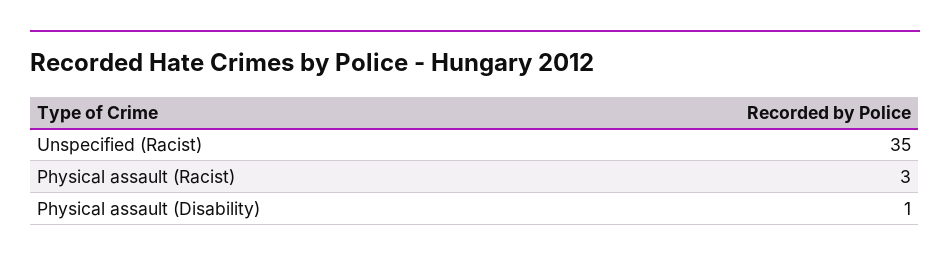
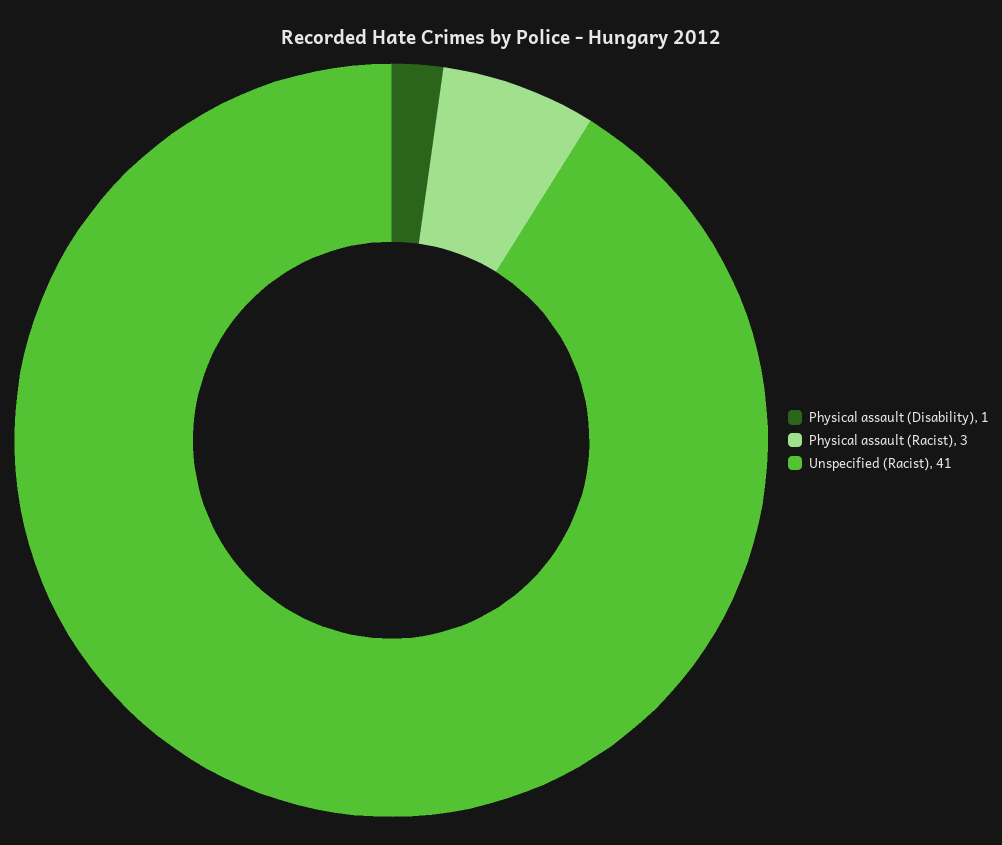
  {
-   "Unspecified (Racist)": 35,
+   "Unspecified (Racist)": 41,
    "Physical assault (Racist)": 3,
    "Physical assault (Disability)": 1
  }

